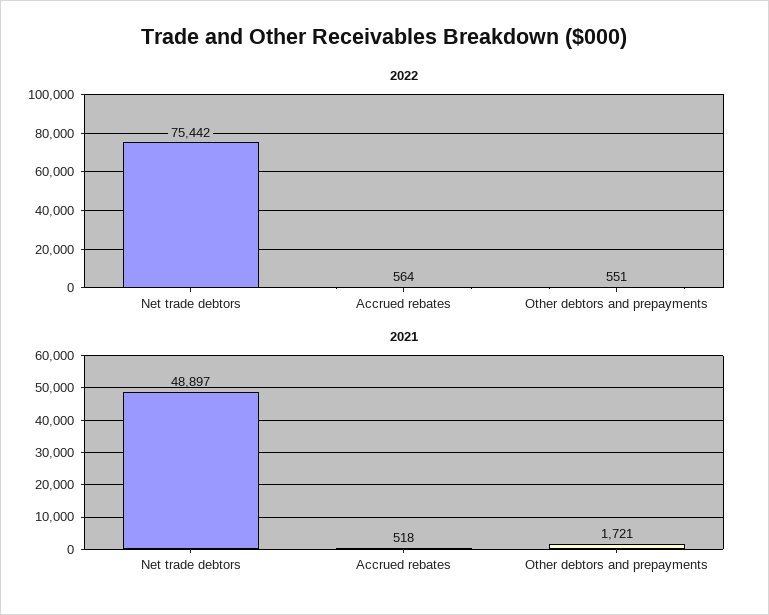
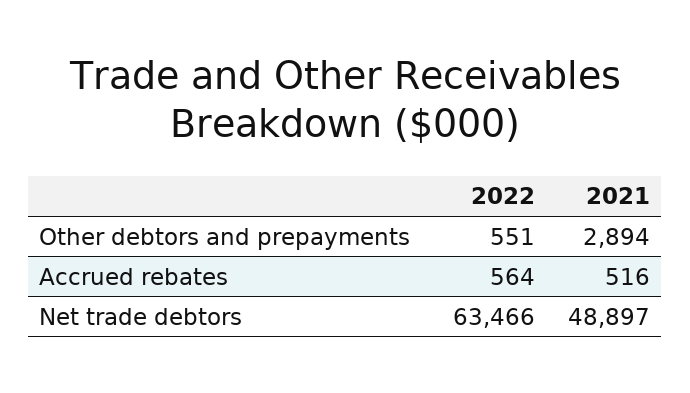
  {
    "2022": {
-     "Net trade debtors": 75442,
+     "Net trade debtors": 63466,
      "Accrued rebates": 564,
      "Other debtors and prepayments": 551
    },
    "2021": {
      "Net trade debtors": 48897,
-     "Accrued rebates": 518,
+     "Accrued rebates": 516,
-     "Other debtors and prepayments": 1721
+     "Other debtors and prepayments": 2894
    }
  }

